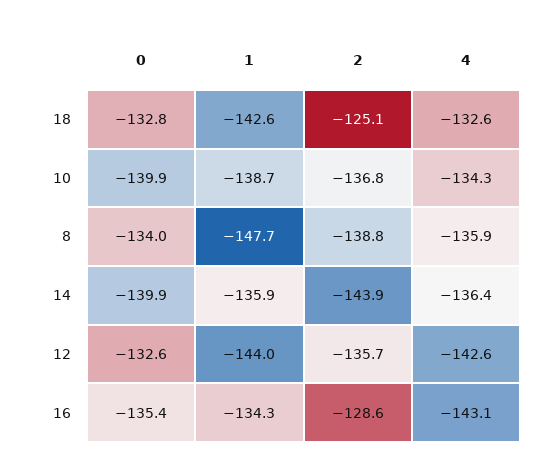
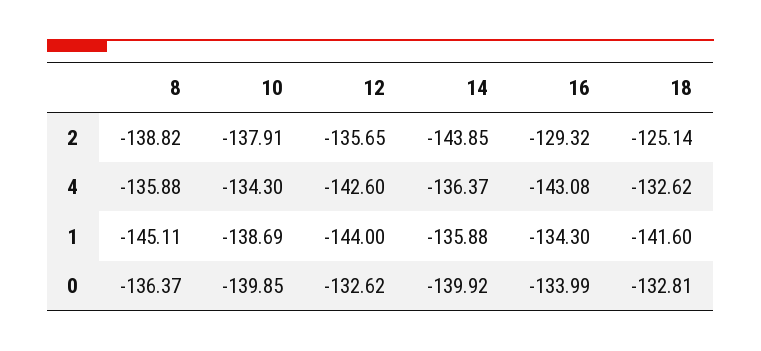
  {
    "0": {
      "18": -132.81,
      "10": -139.85,
-     "8": -134,
+     "8": -136.37,
      "14": -139.92,
      "12": -132.62,
-     "16": -135.4
+     "16": -133.99
    },
    "1": {
-     "18": -142.6,
+     "18": -141.6,
      "10": -138.69,
-     "8": -147.7,
+     "8": -145.11,
      "14": -135.88,
      "12": -144,
      "16": -134.3
    },
    "2": {
      "18": -125.14,
-     "10": -136.8,
+     "10": -137.91,
      "8": -138.82,
      "14": -143.85,
      "12": -135.65,
-     "16": -128.6
+     "16": -129.32
    },
    "4": {
      "18": -132.62,
      "10": -134.3,
      "8": -135.88,
      "14": -136.37,
      "12": -142.6,
      "16": -143.08
    }
  }

